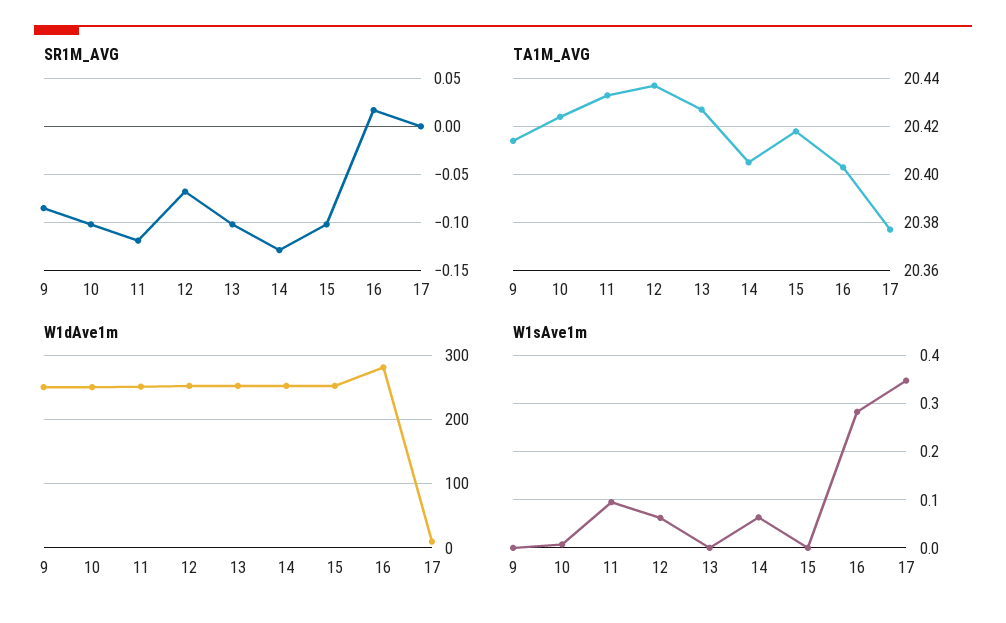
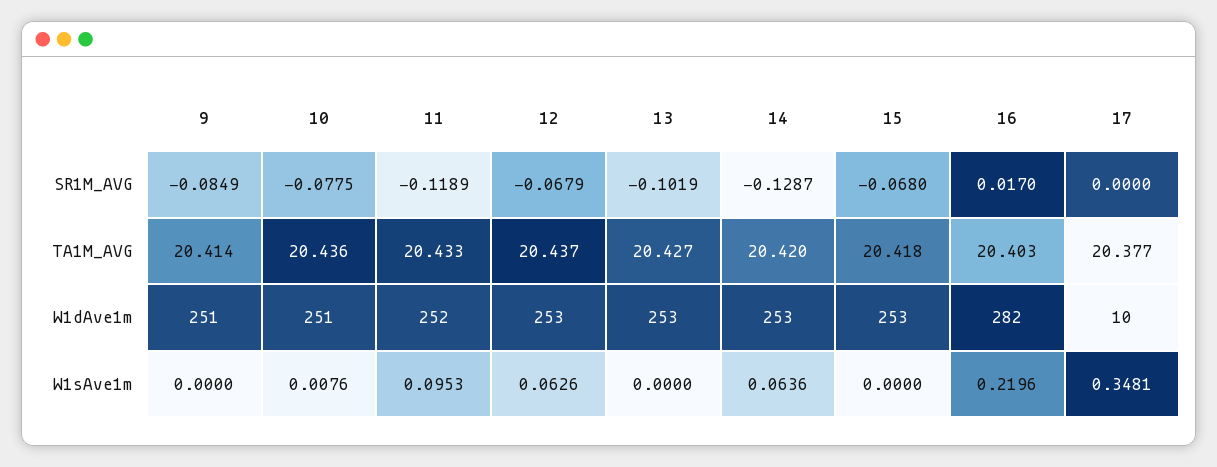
  {
    "SR1M_AVG": {
      "9": -0.0849,
-     "10": -0.1,
+     "10": -0.0775,
      "11": -0.1189,
      "12": -0.0679,
      "13": -0.1019,
      "14": -0.1287,
-     "15": -0.1,
+     "15": -0.068,
      "16": 0.017,
      "17": 0
    },
    "TA1M_AVG": {
      "9": 20.414,
-     "10": 20.425,
+     "10": 20.436,
      "11": 20.433,
      "12": 20.437,
      "13": 20.427,
-     "14": 20.405,
+     "14": 20.42,
      "15": 20.418,
      "16": 20.403,
      "17": 20.377
    },
    "W1dAve1m": {
      "9": 251,
      "10": 251,
      "11": 252,
      "12": 253,
      "13": 253,
      "14": 253,
      "15": 253,
      "16": 282,
      "17": 10
    },
    "W1sAve1m": {
      "9": 0,
      "10": 0.0076,
      "11": 0.0953,
      "12": 0.0626,
      "13": 0,
      "14": 0.0636,
      "15": 0,
-     "16": 0.28,
+     "16": 0.2196,
      "17": 0.3481
    }
  }

